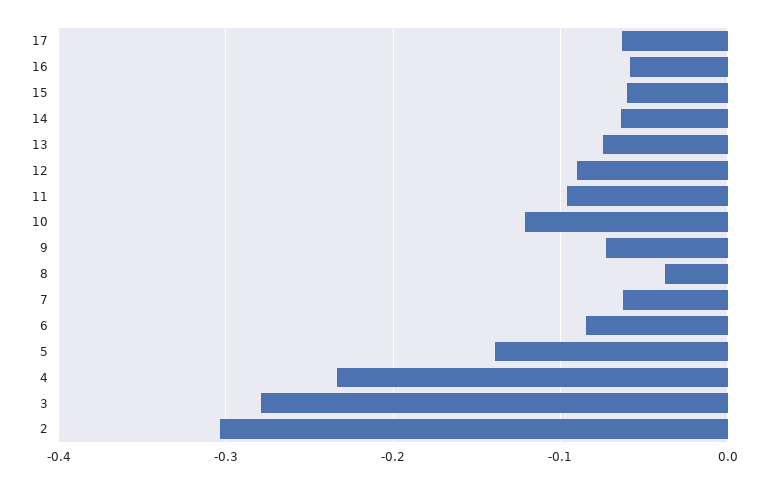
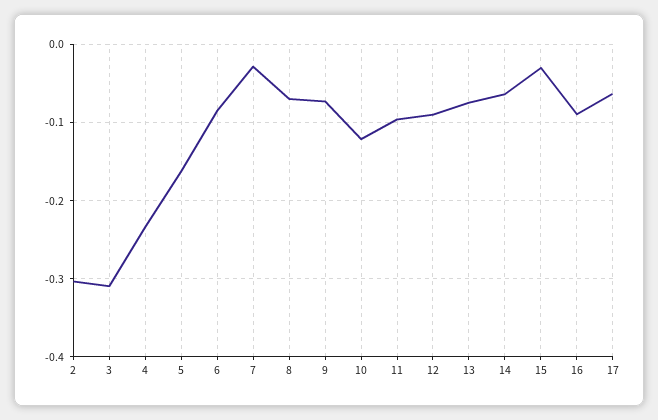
  {
    "17": -0.06,
-   "16": -0.06,
+   "16": -0.09,
-   "15": -0.06,
+   "15": -0.03,
    "14": -0.06,
    "13": -0.07,
    "12": -0.09,
    "11": -0.1,
    "10": -0.12,
    "9": -0.07,
-   "8": -0.04,
+   "8": -0.07,
-   "7": -0.06,
+   "7": -0.03,
    "6": -0.08,
-   "5": -0.14,
+   "5": -0.16,
    "4": -0.23,
-   "3": -0.28,
+   "3": -0.31,
    "2": -0.3
  }

